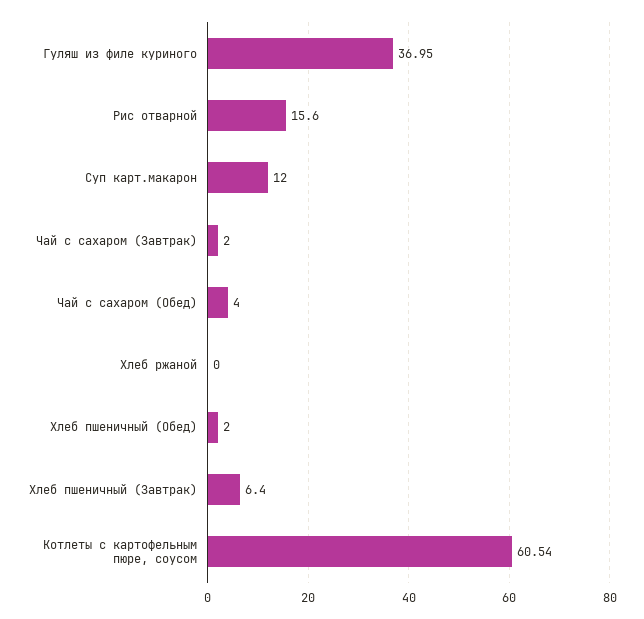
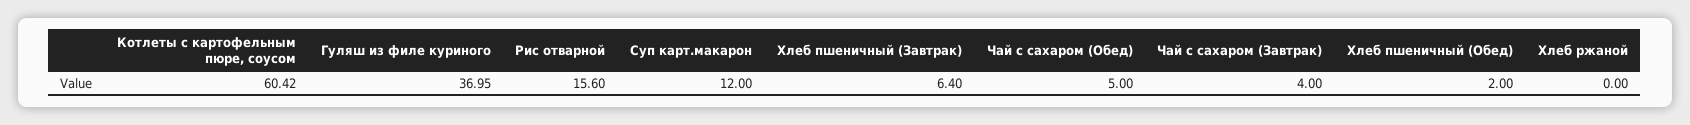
  {
    "Гуляш из филе куриного": 36.95,
    "Рис отварной": 15.6,
    "Суп карт.макарон": 12,
-   "Чай с сахаром (Завтрак)": 2,
+   "Чай с сахаром (Завтрак)": 4,
-   "Чай с сахаром (Обед)": 4,
+   "Чай с сахаром (Обед)": 5,
    "Хлеб ржаной": 0,
    "Хлеб пшеничный (Обед)": 2,
    "Хлеб пшеничный (Завтрак)": 6.4,
-   "Котлеты с картофельным пюре, соусом": 60.54
+   "Котлеты с картофельным пюре, соусом": 60.42
  }

